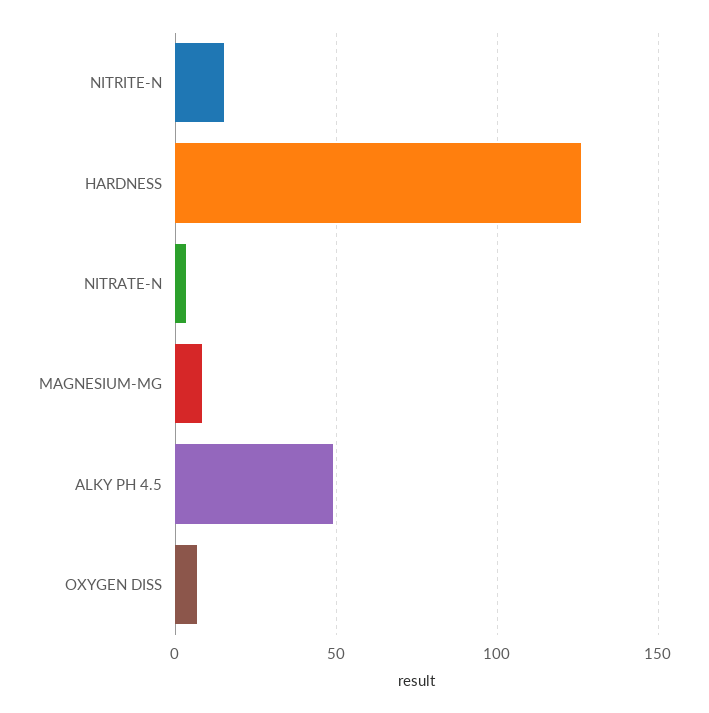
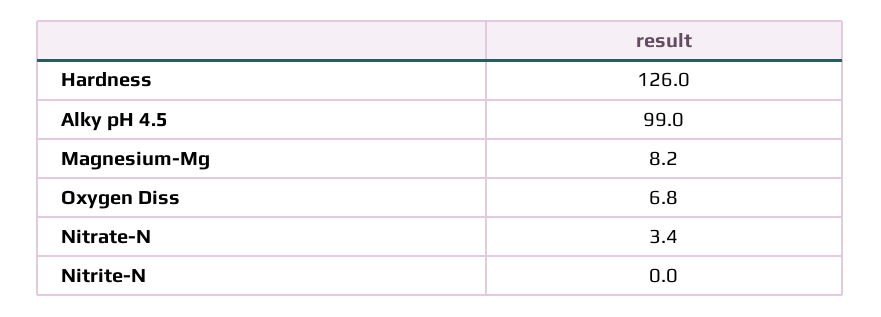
  {
-   "NITRITE-N": 15,
+   "NITRITE-N": 0,
    "HARDNESS": 126,
    "NITRATE-N": 3.4,
    "MAGNESIUM-MG": 8.2,
-   "ALKY PH 4.5": 50,
+   "ALKY PH 4.5": 99,
    "OXYGEN DISS": 6.8
  }

